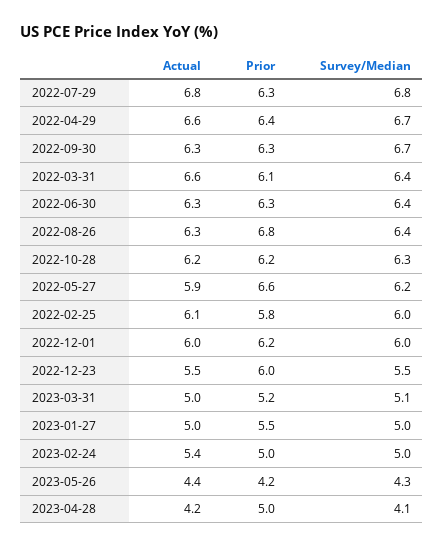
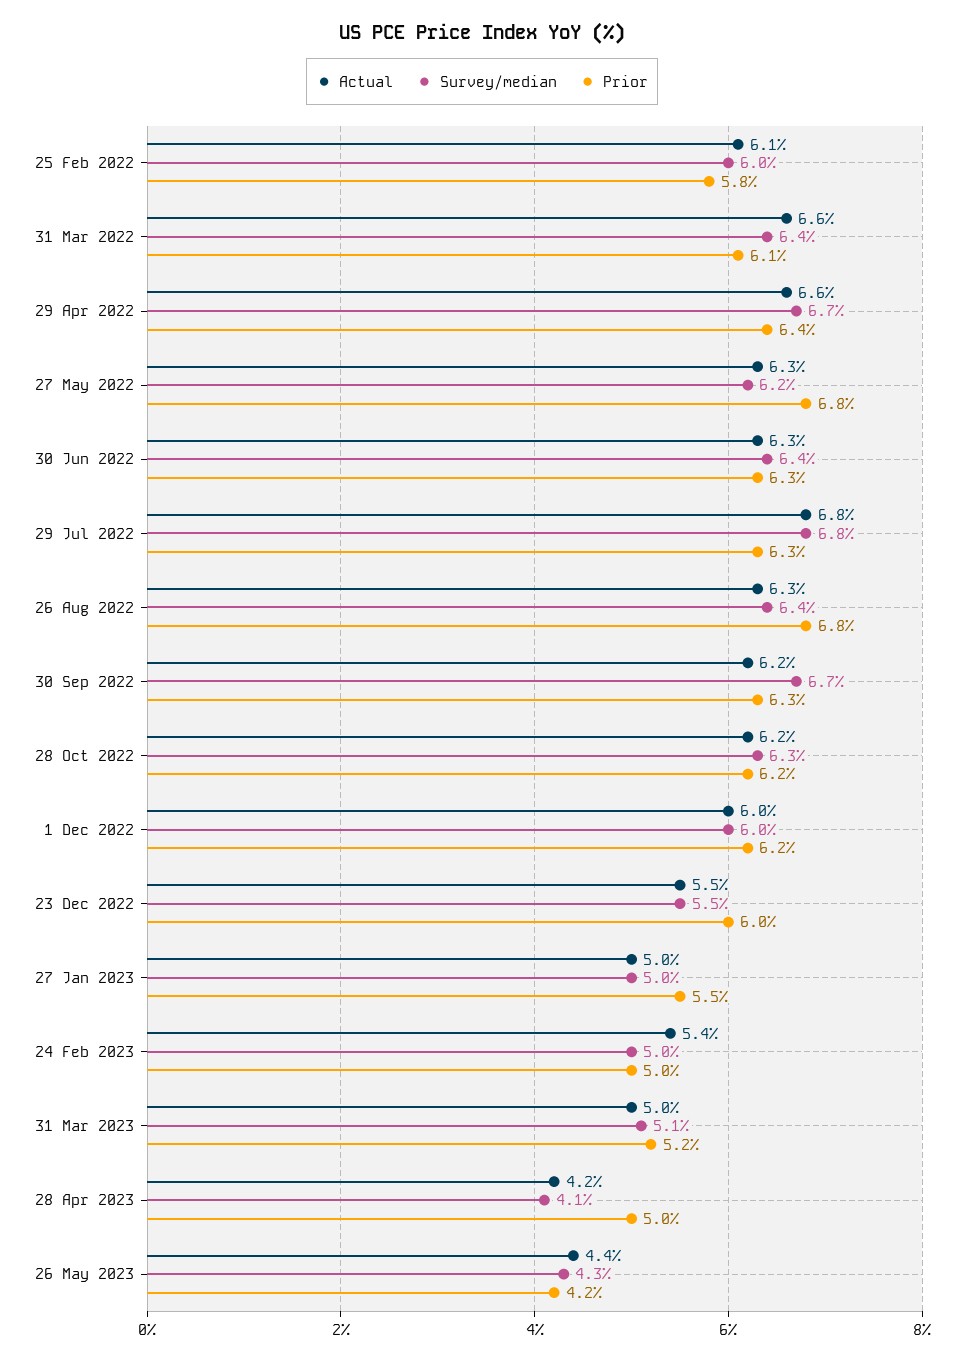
  {
    "Actual": {
      "2022-07-29": 6.8,
      "2022-04-29": 6.6,
-     "2022-09-30": 6.3,
+     "2022-09-30": 6.2,
      "2022-03-31": 6.6,
      "2022-06-30": 6.3,
      "2022-08-26": 6.3,
      "2022-10-28": 6.2,
-     "2022-05-27": 5.9,
+     "2022-05-27": 6.3,
      "2022-02-25": 6.1,
      "2022-12-01": 6,
      "2022-12-23": 5.5,
      "2023-03-31": 5,
      "2023-01-27": 5,
      "2023-02-24": 5.4,
      "2023-05-26": 4.4,
      "2023-04-28": 4.2
    },
    "Prior": {
      "2022-07-29": 6.3,
      "2022-04-29": 6.4,
      "2022-09-30": 6.3,
      "2022-03-31": 6.1,
      "2022-06-30": 6.3,
      "2022-08-26": 6.8,
      "2022-10-28": 6.2,
-     "2022-05-27": 6.6,
+     "2022-05-27": 6.8,
      "2022-02-25": 5.8,
      "2022-12-01": 6.2,
      "2022-12-23": 6,
      "2023-03-31": 5.2,
      "2023-01-27": 5.5,
      "2023-02-24": 5,
      "2023-05-26": 4.2,
      "2023-04-28": 5
    },
    "Survey/Median": {
      "2022-07-29": 6.8,
      "2022-04-29": 6.7,
      "2022-09-30": 6.7,
      "2022-03-31": 6.4,
      "2022-06-30": 6.4,
      "2022-08-26": 6.4,
      "2022-10-28": 6.3,
      "2022-05-27": 6.2,
      "2022-02-25": 6,
      "2022-12-01": 6,
      "2022-12-23": 5.5,
      "2023-03-31": 5.1,
      "2023-01-27": 5,
      "2023-02-24": 5,
      "2023-05-26": 4.3,
      "2023-04-28": 4.1
    }
  }

